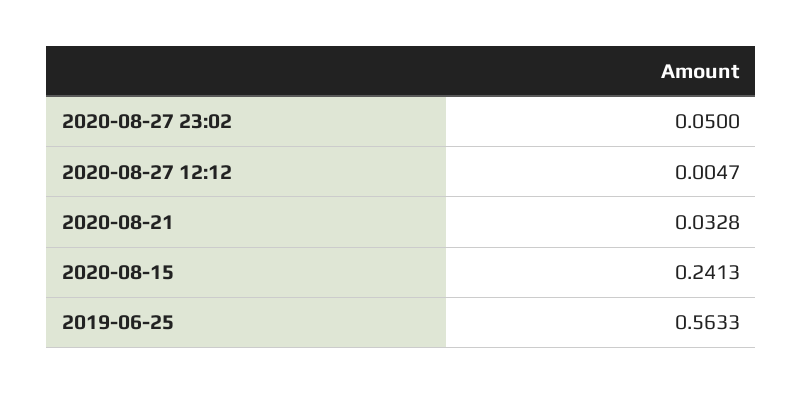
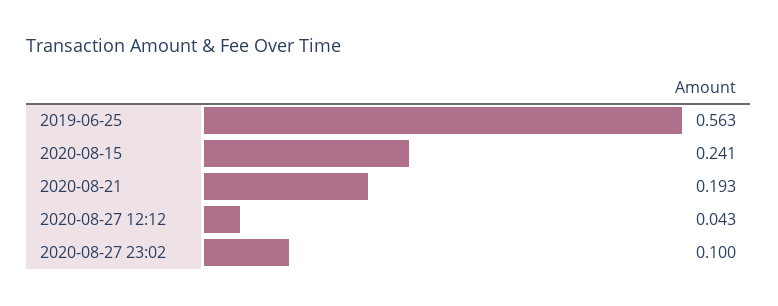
  {
-   "2020-08-27 23:02": 0.05,
+   "2020-08-27 23:02": 0.1,
-   "2020-08-27 12:12": 0.0047,
+   "2020-08-27 12:12": 0.043,
-   "2020-08-21": 0.0328,
+   "2020-08-21": 0.193,
    "2020-08-15": 0.2413,
    "2019-06-25": 0.5633
  }

